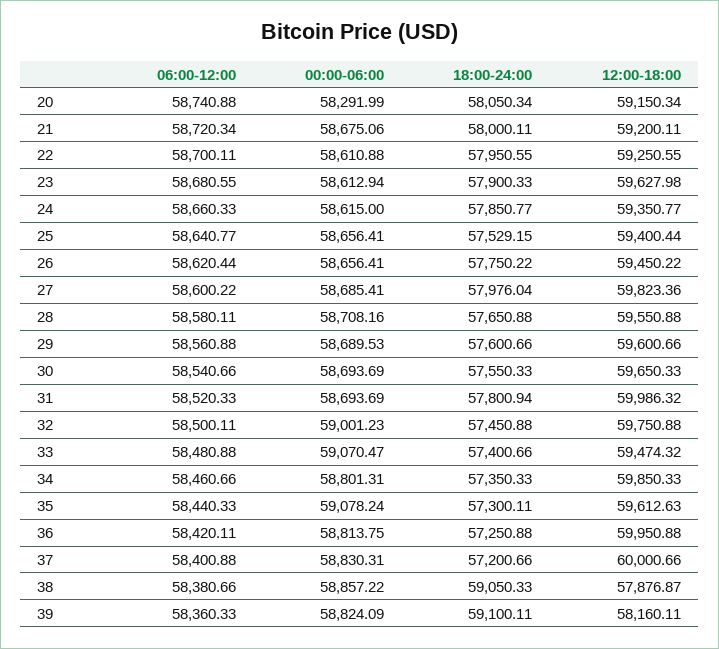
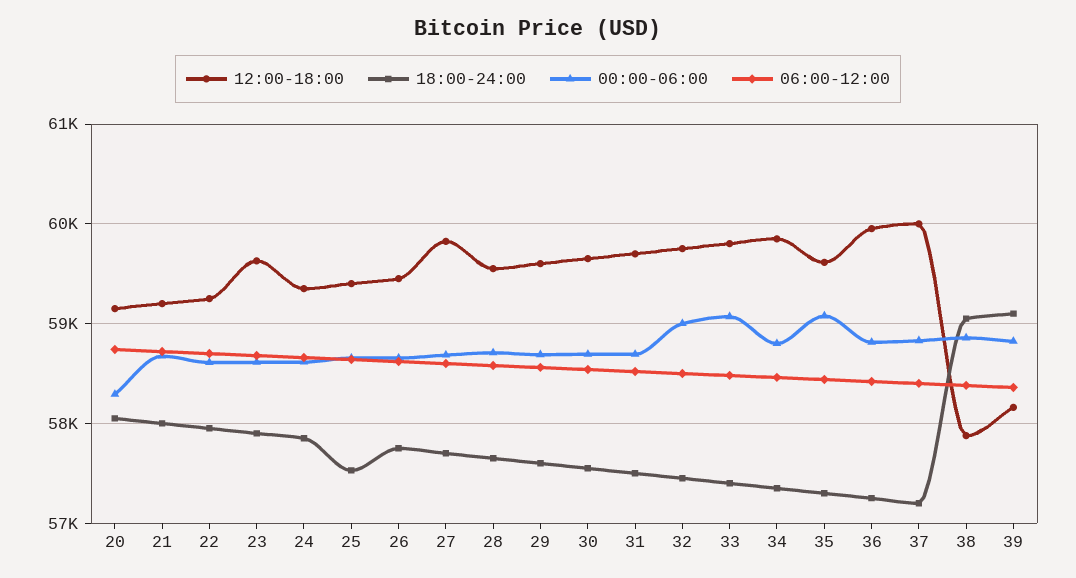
  {
    "06:00-12:00": {
      "20": 58740.88,
      "21": 58720.34,
      "22": 58700.11,
      "23": 58680.55,
      "24": 58660.33,
      "25": 58640.77,
      "26": 58620.44,
      "27": 58600.22,
      "28": 58580.11,
      "29": 58560.88,
      "30": 58540.66,
      "31": 58520.33,
      "32": 58500.11,
      "33": 58480.88,
      "34": 58460.66,
      "35": 58440.33,
      "36": 58420.11,
      "37": 58400.88,
      "38": 58380.66,
      "39": 58360.33
    },
    "00:00-06:00": {
      "20": 58291.99,
      "21": 58675.06,
      "22": 58610.88,
      "23": 58612.94,
      "24": 58615,
      "25": 58656.41,
      "26": 58656.41,
      "27": 58685.41,
      "28": 58708.16,
      "29": 58689.53,
      "30": 58693.69,
      "31": 58693.69,
      "32": 59001.23,
      "33": 59070.47,
      "34": 58801.31,
      "35": 59078.24,
      "36": 58813.75,
      "37": 58830.31,
      "38": 58857.22,
      "39": 58824.09
    },
    "18:00-24:00": {
      "20": 58050.34,
      "21": 58000.11,
      "22": 57950.55,
      "23": 57900.33,
      "24": 57850.77,
      "25": 57529.15,
      "26": 57750.22,
-     "27": 57976.04,
+     "27": 57700,
      "28": 57650.88,
      "29": 57600.66,
      "30": 57550.33,
-     "31": 57800.94,
+     "31": 57500,
      "32": 57450.88,
      "33": 57400.66,
      "34": 57350.33,
      "35": 57300.11,
      "36": 57250.88,
      "37": 57200.66,
      "38": 59050.33,
      "39": 59100.11
    },
    "12:00-18:00": {
      "20": 59150.34,
      "21": 59200.11,
      "22": 59250.55,
      "23": 59627.98,
      "24": 59350.77,
      "25": 59400.44,
      "26": 59450.22,
      "27": 59823.36,
      "28": 59550.88,
      "29": 59600.66,
      "30": 59650.33,
-     "31": 59986.32,
+     "31": 59700,
      "32": 59750.88,
-     "33": 59474.32,
+     "33": 59800,
      "34": 59850.33,
      "35": 59612.63,
      "36": 59950.88,
      "37": 60000.66,
      "38": 57876.87,
      "39": 58160.11
    }
  }

